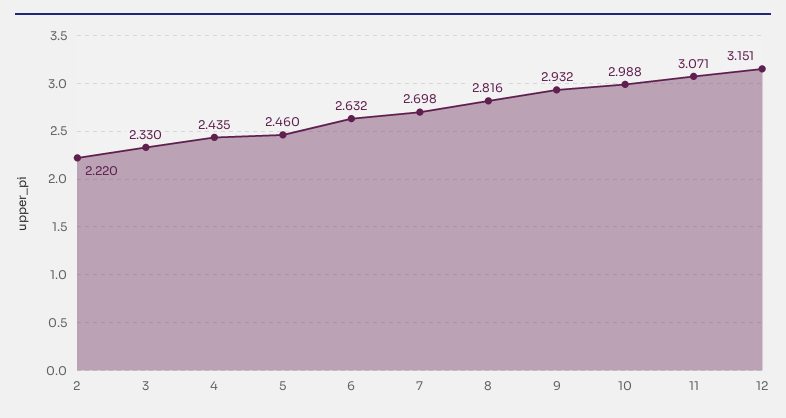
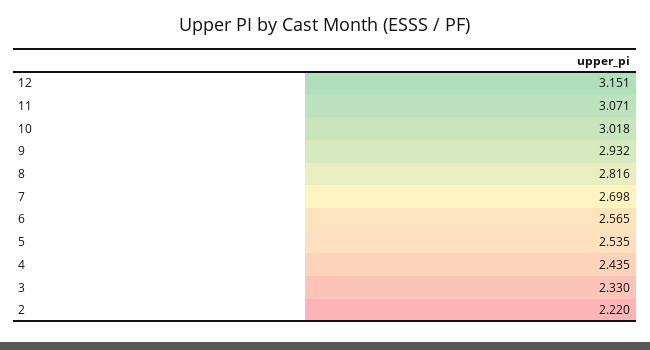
  {
    "2": 2.22,
    "3": 2.33,
    "4": 2.435,
-   "5": 2.46,
+   "5": 2.535,
-   "6": 2.632,
+   "6": 2.565,
    "7": 2.698,
    "8": 2.816,
    "9": 2.932,
-   "10": 2.988,
+   "10": 3.018,
    "11": 3.071,
    "12": 3.151
  }

